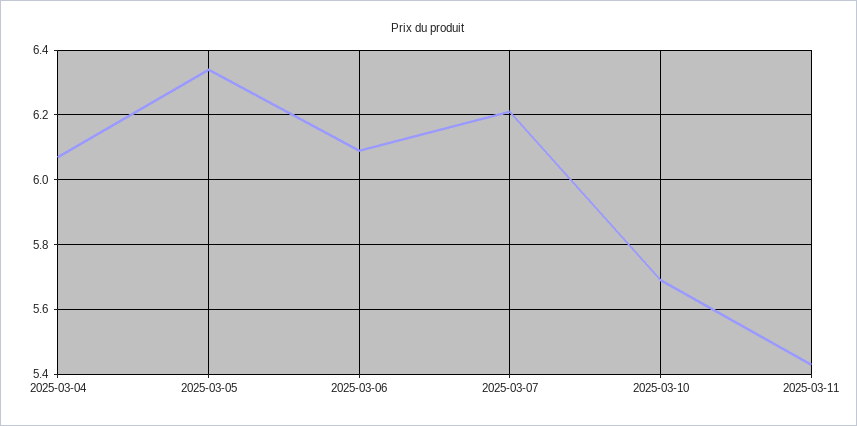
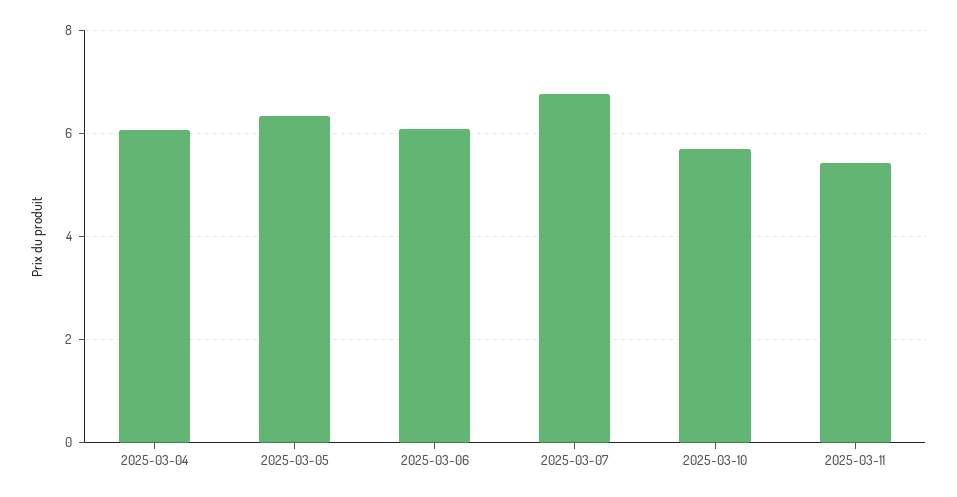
  {
    "2025-03-04": 6.05,
    "2025-03-05": 6.35,
    "2025-03-06": 6.1,
-   "2025-03-07": 6.2,
+   "2025-03-07": 6.8,
    "2025-03-10": 5.7,
    "2025-03-11": 5.45
  }

